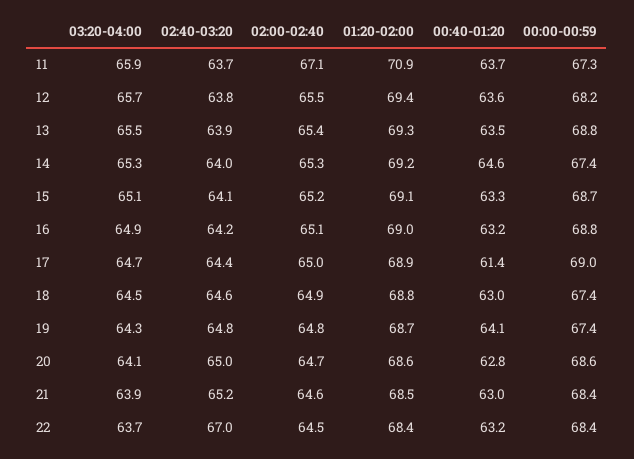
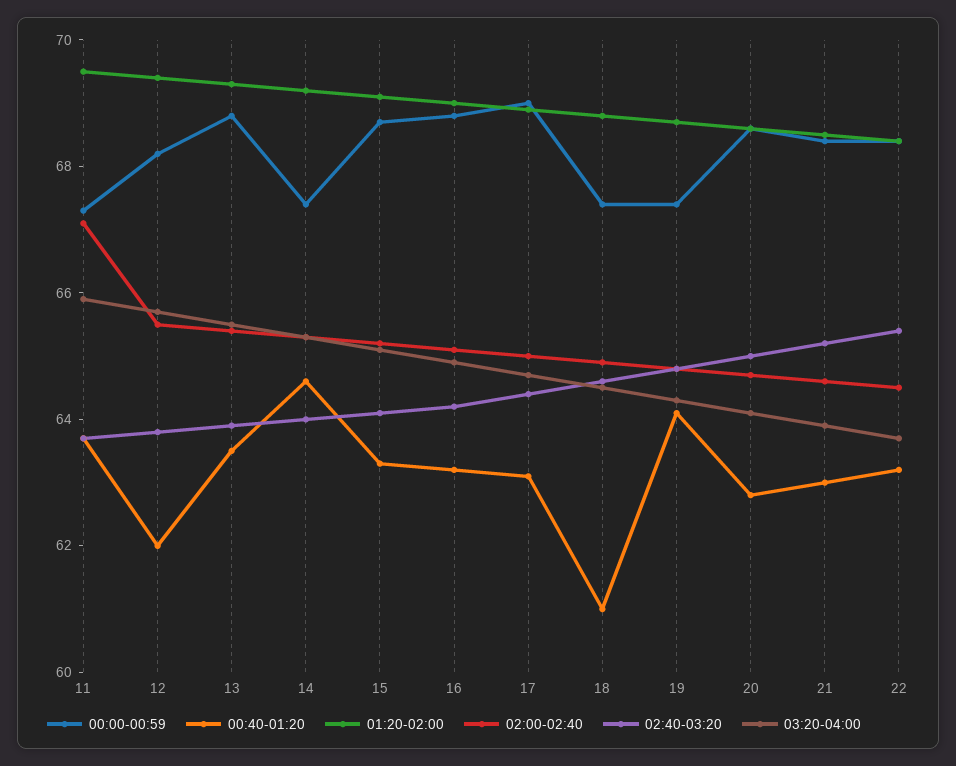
  {
    "03:20-04:00": {
      "11": 65.9,
      "12": 65.7,
      "13": 65.5,
      "14": 65.3,
      "15": 65.1,
      "16": 64.9,
      "17": 64.7,
      "18": 64.5,
      "19": 64.3,
      "20": 64.1,
      "21": 63.9,
      "22": 63.7
    },
    "02:40-03:20": {
      "11": 63.7,
      "12": 63.8,
      "13": 63.9,
      "14": 64,
      "15": 64.1,
      "16": 64.2,
      "17": 64.4,
      "18": 64.6,
      "19": 64.8,
      "20": 65,
      "21": 65.2,
-     "22": 67
+     "22": 65.5
    },
    "02:00-02:40": {
      "11": 67.1,
      "12": 65.5,
      "13": 65.4,
      "14": 65.3,
      "15": 65.2,
      "16": 65.1,
      "17": 65,
      "18": 64.9,
      "19": 64.8,
      "20": 64.7,
      "21": 64.6,
      "22": 64.5
    },
    "01:20-02:00": {
-     "11": 70.9,
+     "11": 69.5,
      "12": 69.4,
      "13": 69.3,
      "14": 69.2,
      "15": 69.1,
      "16": 69,
      "17": 68.9,
      "18": 68.8,
      "19": 68.7,
      "20": 68.6,
      "21": 68.5,
      "22": 68.4
    },
    "00:40-01:20": {
      "11": 63.7,
-     "12": 63.6,
+     "12": 62,
      "13": 63.5,
      "14": 64.6,
      "15": 63.3,
      "16": 63.2,
-     "17": 61.4,
+     "17": 63,
-     "18": 63,
+     "18": 61,
      "19": 64.1,
      "20": 62.8,
      "21": 63,
      "22": 63.2
    },
    "00:00-00:59": {
      "11": 67.3,
      "12": 68.2,
      "13": 68.8,
      "14": 67.4,
      "15": 68.7,
      "16": 68.8,
      "17": 69,
      "18": 67.4,
      "19": 67.4,
      "20": 68.6,
      "21": 68.4,
      "22": 68.4
    }
  }

